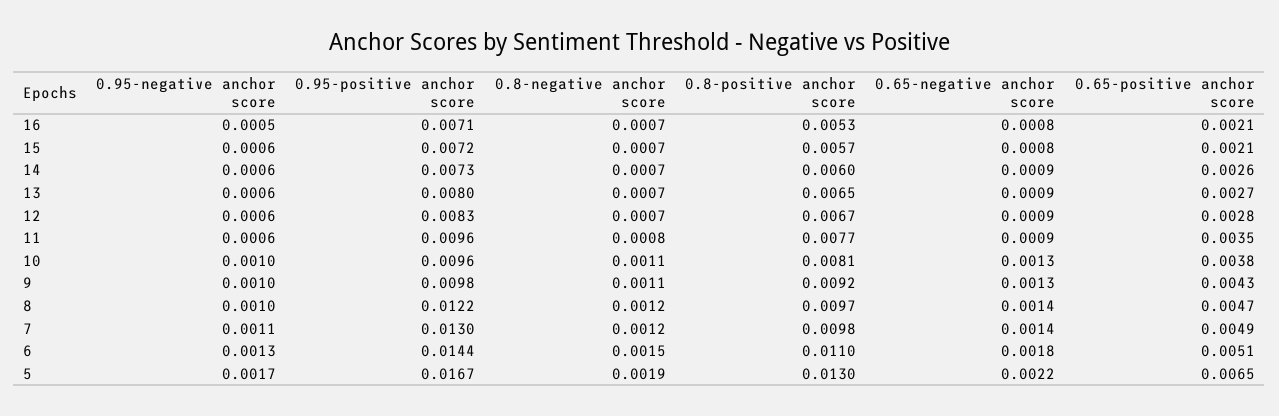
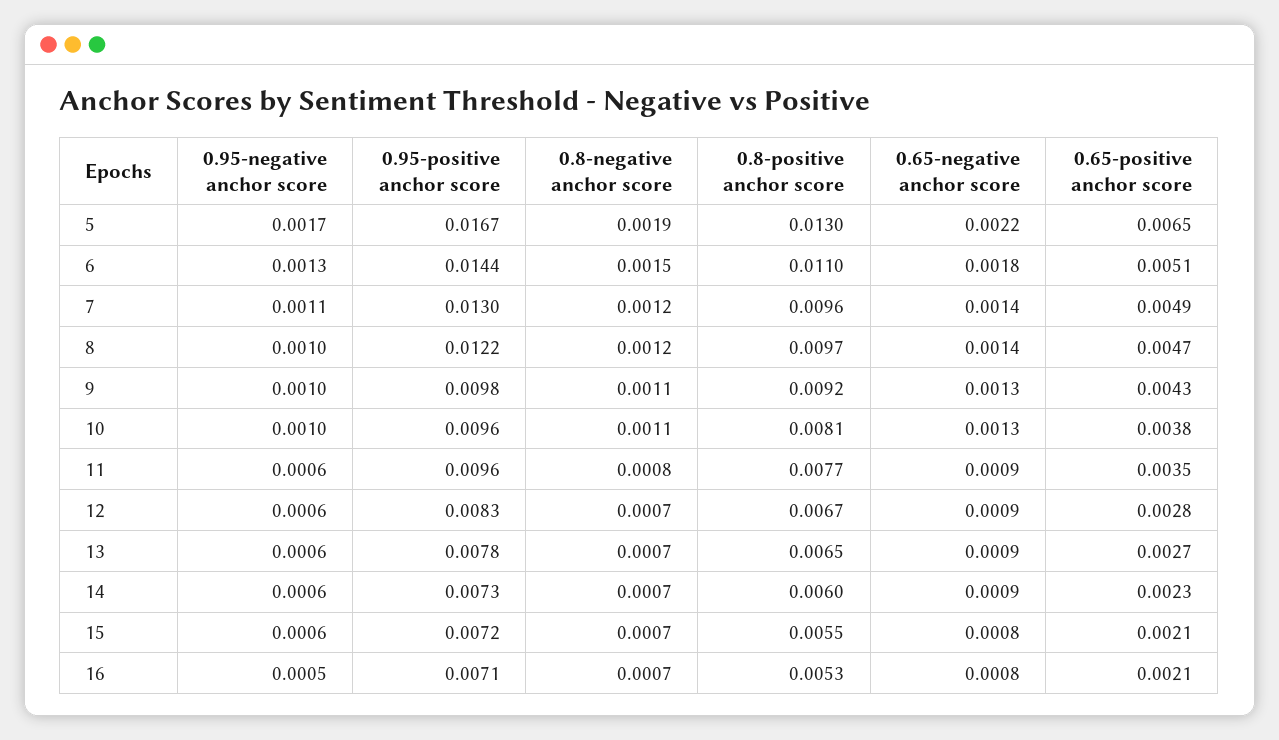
  {
    "0.95-negative anchor score": {
      "16": 0.0005,
      "15": 0.0006,
      "14": 0.0006,
      "13": 0.0006,
      "12": 0.0006,
      "11": 0.0006,
      "10": 0.001,
      "9": 0.001,
      "8": 0.001,
      "7": 0.0011,
      "6": 0.0013,
      "5": 0.0017
    },
    "0.95-positive anchor score": {
      "16": 0.0071,
      "15": 0.0072,
      "14": 0.0073,
-     "13": 0.008,
+     "13": 0.0078,
      "12": 0.0083,
      "11": 0.0096,
      "10": 0.0096,
      "9": 0.0098,
      "8": 0.0122,
      "7": 0.013,
      "6": 0.0144,
      "5": 0.0167
    },
    "0.8-negative anchor score": {
      "16": 0.0007,
      "15": 0.0007,
      "14": 0.0007,
      "13": 0.0007,
      "12": 0.0007,
      "11": 0.0008,
      "10": 0.0011,
      "9": 0.0011,
      "8": 0.0012,
      "7": 0.0012,
      "6": 0.0015,
      "5": 0.0019
    },
    "0.8-positive anchor score": {
      "16": 0.0053,
-     "15": 0.0057,
+     "15": 0.0055,
      "14": 0.006,
      "13": 0.0065,
      "12": 0.0067,
      "11": 0.0077,
      "10": 0.0081,
      "9": 0.0092,
      "8": 0.0097,
-     "7": 0.0098,
+     "7": 0.0096,
      "6": 0.011,
      "5": 0.013
    },
    "0.65-negative anchor score": {
      "16": 0.0008,
      "15": 0.0008,
      "14": 0.0009,
      "13": 0.0009,
      "12": 0.0009,
      "11": 0.0009,
      "10": 0.0013,
      "9": 0.0013,
      "8": 0.0014,
      "7": 0.0014,
      "6": 0.0018,
      "5": 0.0022
    },
    "0.65-positive anchor score": {
      "16": 0.0021,
      "15": 0.0021,
-     "14": 0.0026,
+     "14": 0.0023,
      "13": 0.0027,
      "12": 0.0028,
      "11": 0.0035,
      "10": 0.0038,
      "9": 0.0043,
      "8": 0.0047,
      "7": 0.0049,
      "6": 0.0051,
      "5": 0.0065
    }
  }

